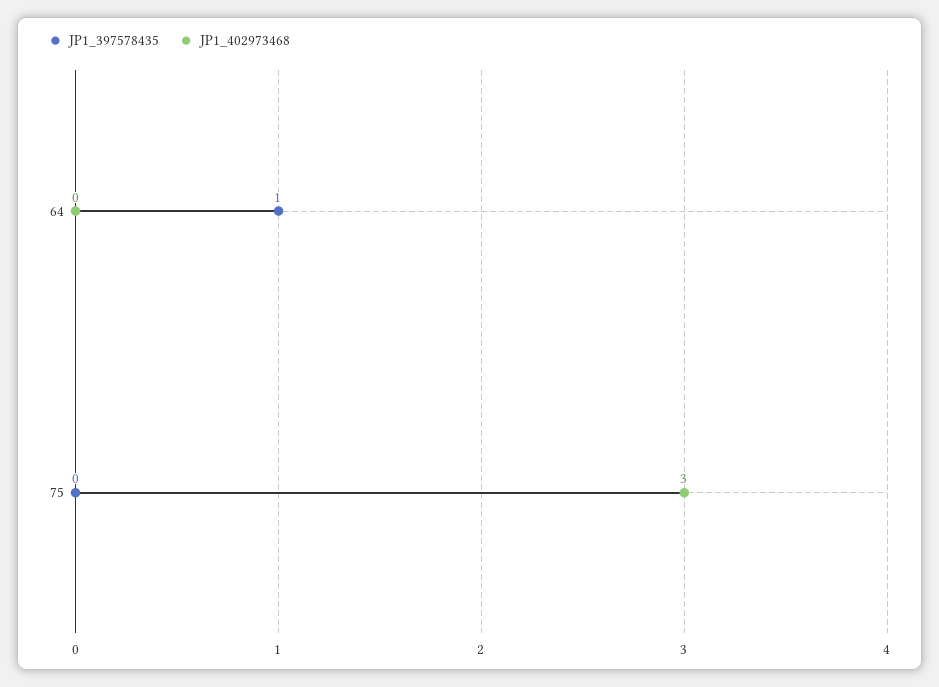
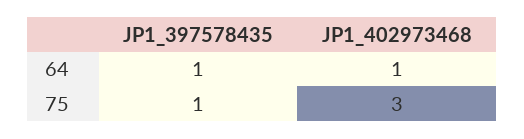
  {
    "JP1_397578435": {
      "64": 1,
-     "75": 0
+     "75": 1
    },
    "JP1_402973468": {
-     "64": 0,
+     "64": 1,
      "75": 3
    }
  }

